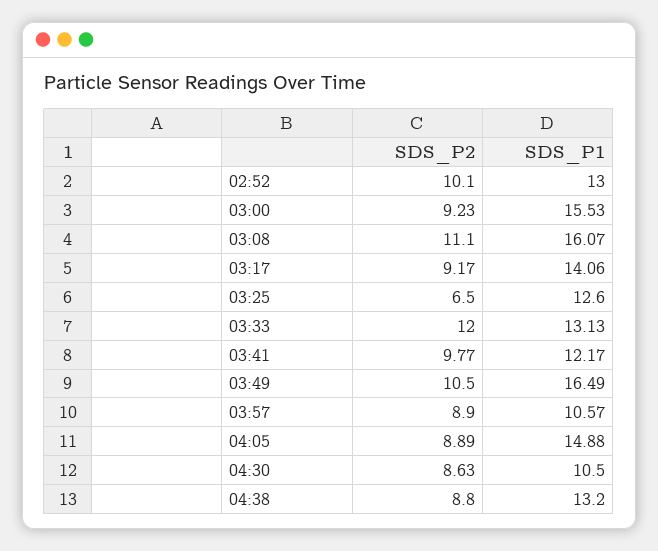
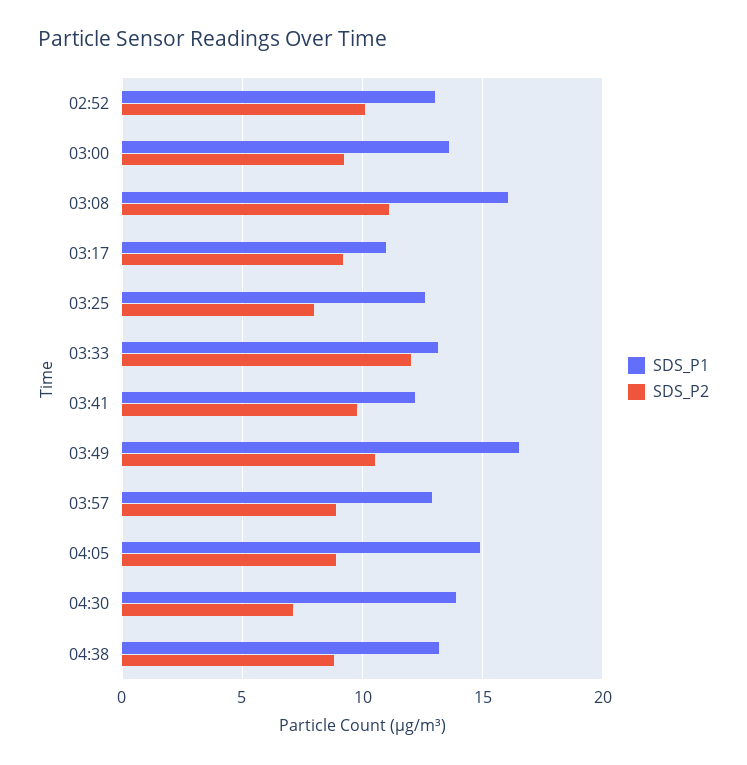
  {
    "SDS_P2": {
      "02:52": 10.1,
      "03:00": 9.23,
      "03:08": 11.1,
      "03:17": 9.17,
-     "03:25": 6.5,
+     "03:25": 8,
      "03:33": 12,
      "03:41": 9.77,
      "03:49": 10.5,
      "03:57": 8.9,
      "04:05": 8.89,
-     "04:30": 8.63,
+     "04:30": 7,
      "04:38": 8.8
    },
    "SDS_P1": {
      "02:52": 13,
-     "03:00": 15.53,
+     "03:00": 13.5,
      "03:08": 16.07,
-     "03:17": 14.06,
+     "03:17": 11,
      "03:25": 12.6,
      "03:33": 13.13,
      "03:41": 12.17,
      "03:49": 16.49,
-     "03:57": 10.57,
+     "03:57": 13,
      "04:05": 14.88,
-     "04:30": 10.5,
+     "04:30": 14,
      "04:38": 13.2
    }
  }

